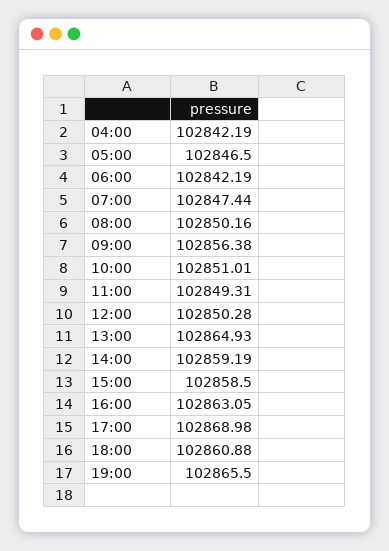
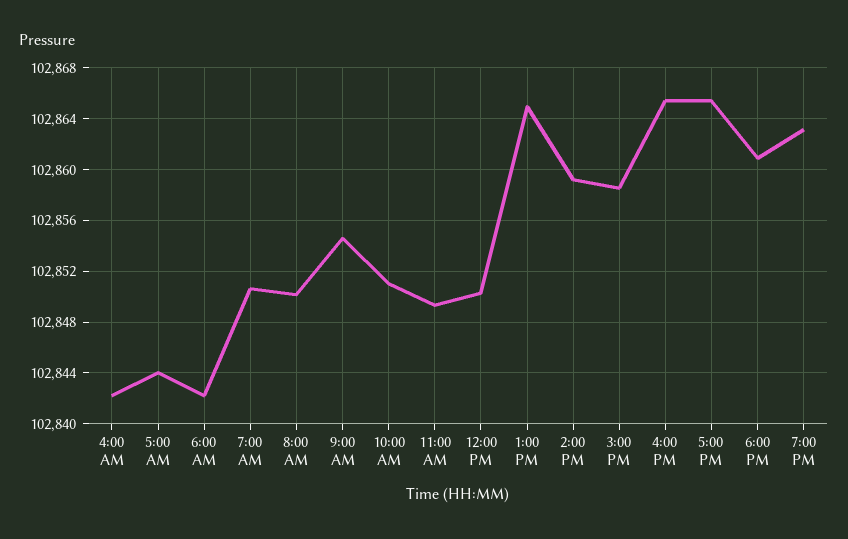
  {
    "04:00": 102842.19,
-   "05:00": 102846.5,
+   "05:00": 102844,
    "06:00": 102842.19,
-   "07:00": 102847.44,
+   "07:00": 102850.5,
    "08:00": 102850.16,
-   "09:00": 102856.38,
+   "09:00": 102854.5,
    "10:00": 102851.01,
    "11:00": 102849.31,
    "12:00": 102850.28,
    "13:00": 102864.93,
    "14:00": 102859.19,
    "15:00": 102858.5,
-   "16:00": 102863.05,
+   "16:00": 102865.5,
-   "17:00": 102868.98,
+   "17:00": 102865.5,
    "18:00": 102860.88,
-   "19:00": 102865.5
+   "19:00": 102863
  }

